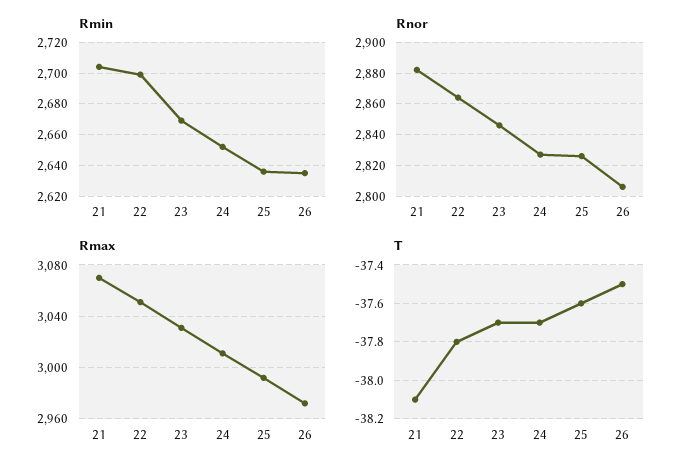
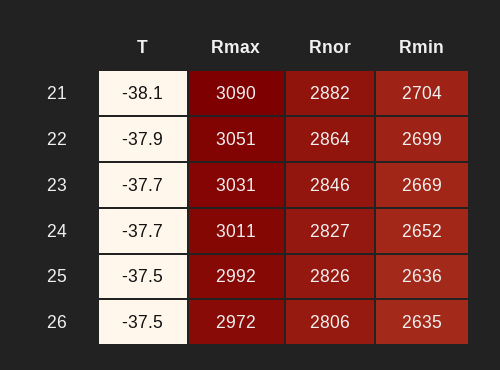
  {
    "Rmin": {
      "21": 2704,
      "22": 2699,
      "23": 2669,
      "24": 2652,
      "25": 2636,
      "26": 2635
    },
    "Rnor": {
      "21": 2882,
      "22": 2864,
      "23": 2846,
      "24": 2827,
      "25": 2826,
      "26": 2806
    },
    "Rmax": {
-     "21": 3070,
+     "21": 3090,
      "22": 3051,
      "23": 3031,
      "24": 3011,
      "25": 2992,
      "26": 2972
    },
    "T": {
      "21": -38.1,
-     "22": -37.8,
+     "22": -37.9,
      "23": -37.7,
      "24": -37.7,
-     "25": -37.6,
+     "25": -37.5,
      "26": -37.5
    }
  }

